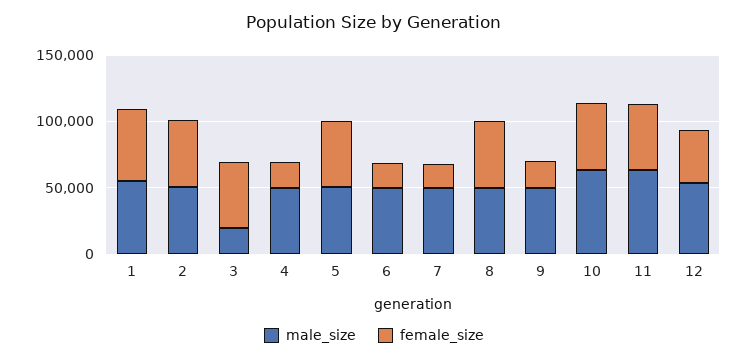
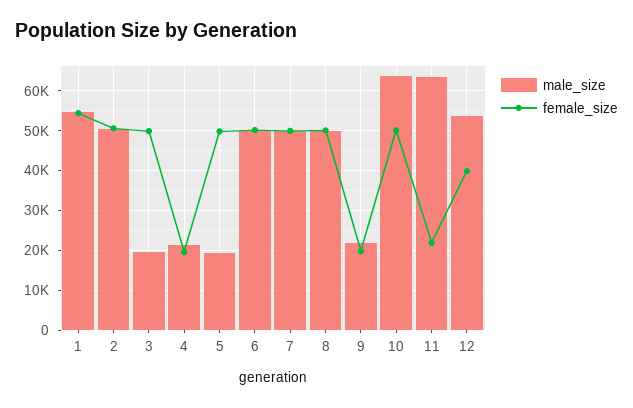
  {
    "male_size": {
      "1": 54000,
      "2": 50000,
      "3": 20000,
-     "4": 50000,
+     "4": 22000,
-     "5": 50000,
+     "5": 20000,
      "6": 50000,
      "7": 50000,
      "8": 50000,
-     "9": 50000,
+     "9": 22000,
      "10": 64000,
      "11": 64000,
      "12": 54000
    },
    "female_size": {
      "1": 54000,
      "2": 50000,
      "3": 50000,
      "4": 20000,
      "5": 50000,
-     "6": 20000,
+     "6": 50000,
-     "7": 20000,
+     "7": 50000,
      "8": 50000,
      "9": 20000,
      "10": 50000,
-     "11": 50000,
+     "11": 22000,
      "12": 40000
    }
  }

